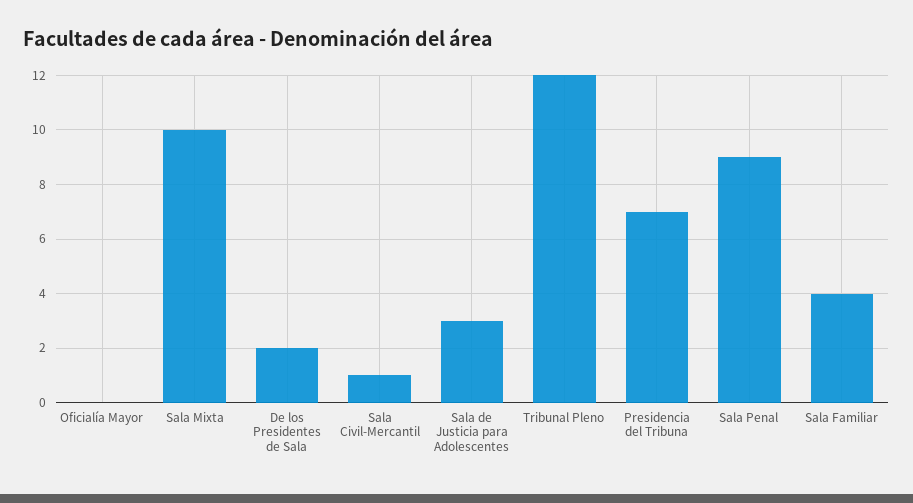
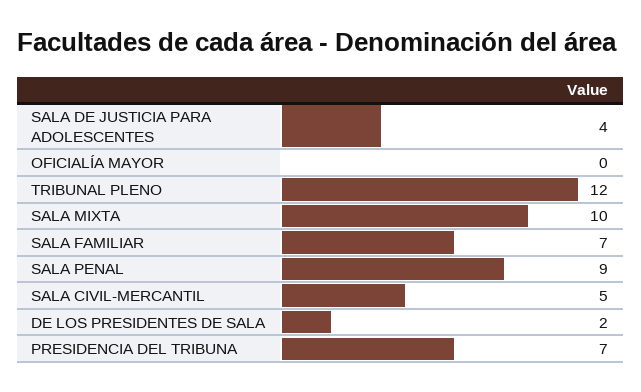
  {
    "Oficialía Mayor": 0,
    "Sala Mixta": 10,
    "De los Presidentes de Sala": 2,
-   "Sala Civil-Mercantil": 1,
+   "Sala Civil-Mercantil": 5,
-   "Sala de Justicia para Adolescentes": 3,
+   "Sala de Justicia para Adolescentes": 4,
    "Tribunal Pleno": 12,
    "Presidencia del Tribuna": 7,
    "Sala Penal": 9,
-   "Sala Familiar": 4
+   "Sala Familiar": 7
  }

